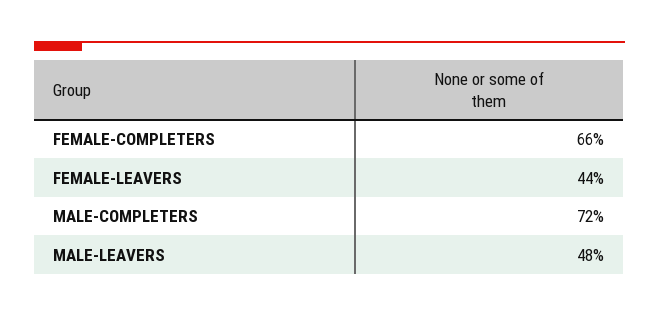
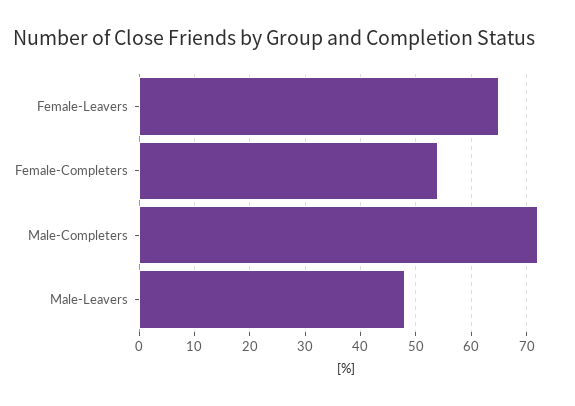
  {
-   "FEMALE-COMPLETERS": 66,
+   "FEMALE-COMPLETERS": 55,
-   "FEMALE-LEAVERS": 44,
+   "FEMALE-LEAVERS": 65,
    "MALE-COMPLETERS": 72,
    "MALE-LEAVERS": 48
  }

